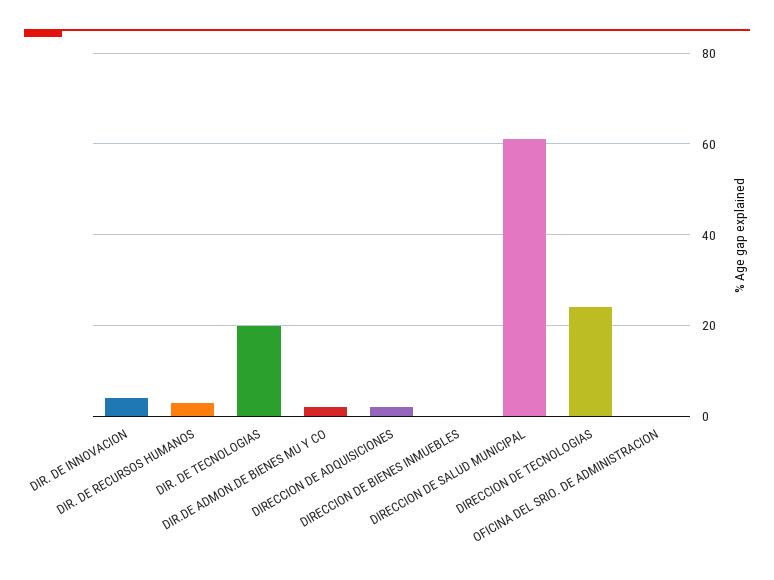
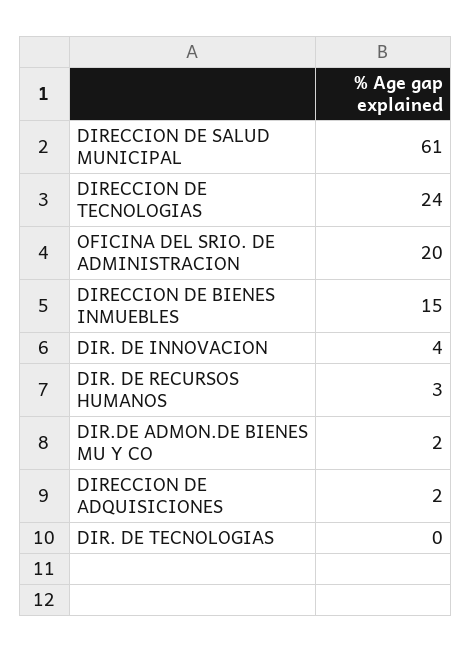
  {
    "DIR. DE INNOVACION": 4,
    "DIR. DE RECURSOS HUMANOS": 3,
-   "DIR. DE TECNOLOGIAS": 20,
+   "DIR. DE TECNOLOGIAS": 0,
    "DIR.DE ADMON.DE BIENES MU Y CO": 2,
    "DIRECCION DE ADQUISICIONES": 2,
-   "DIRECCION DE BIENES INMUEBLES": 0,
+   "DIRECCION DE BIENES INMUEBLES": 15,
    "DIRECCION DE SALUD MUNICIPAL": 61,
    "DIRECCION DE TECNOLOGIAS": 24,
-   "OFICINA DEL SRIO. DE ADMINISTRACION": 0
+   "OFICINA DEL SRIO. DE ADMINISTRACION": 20
  }

